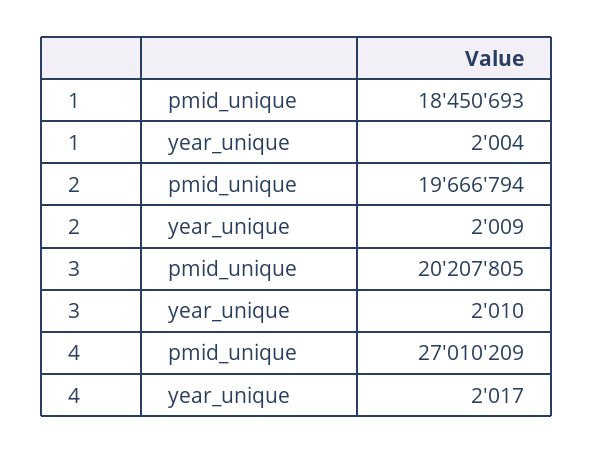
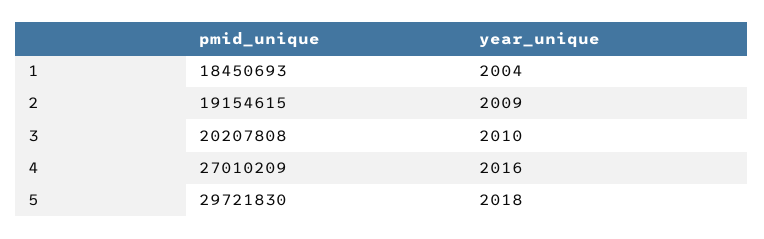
  {
    "1": {
      "pmid_unique": 18450693,
      "year_unique": 2004
    },
    "2": {
-     "pmid_unique": 19666794,
+     "pmid_unique": 19154615,
      "year_unique": 2009
    },
    "3": {
-     "pmid_unique": 20207805,
+     "pmid_unique": 20207808,
      "year_unique": 2010
    },
    "4": {
      "pmid_unique": 27010209,
-     "year_unique": 2017
+     "year_unique": 2016
-   }
+   },
+   "5": {
+     "pmid_unique": 29721830,
+     "year_unique": 2018
+   }
  }

